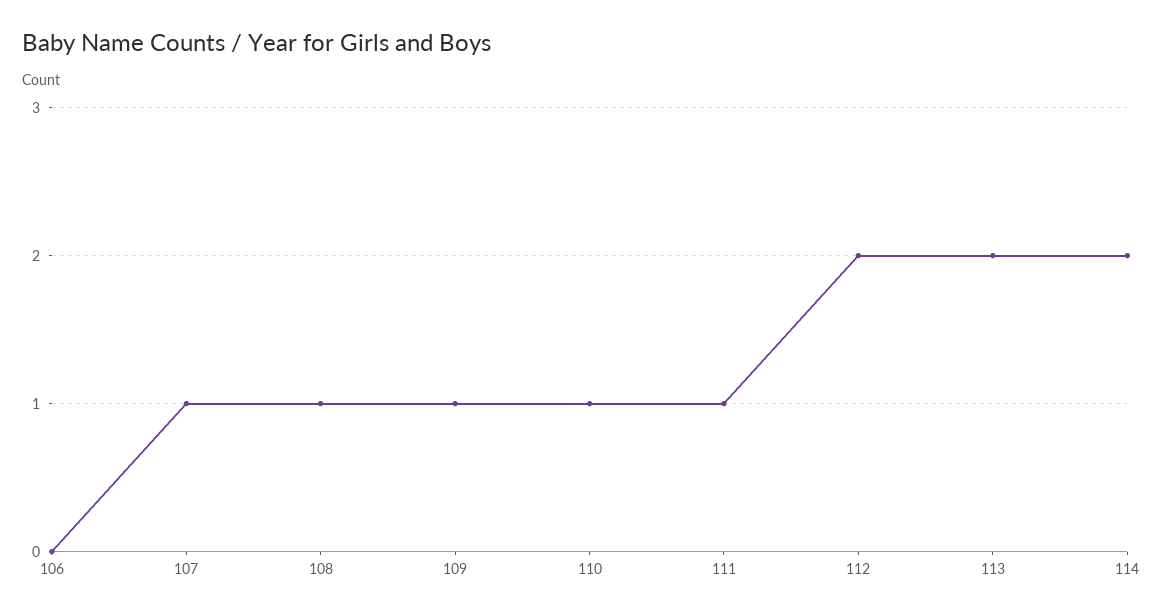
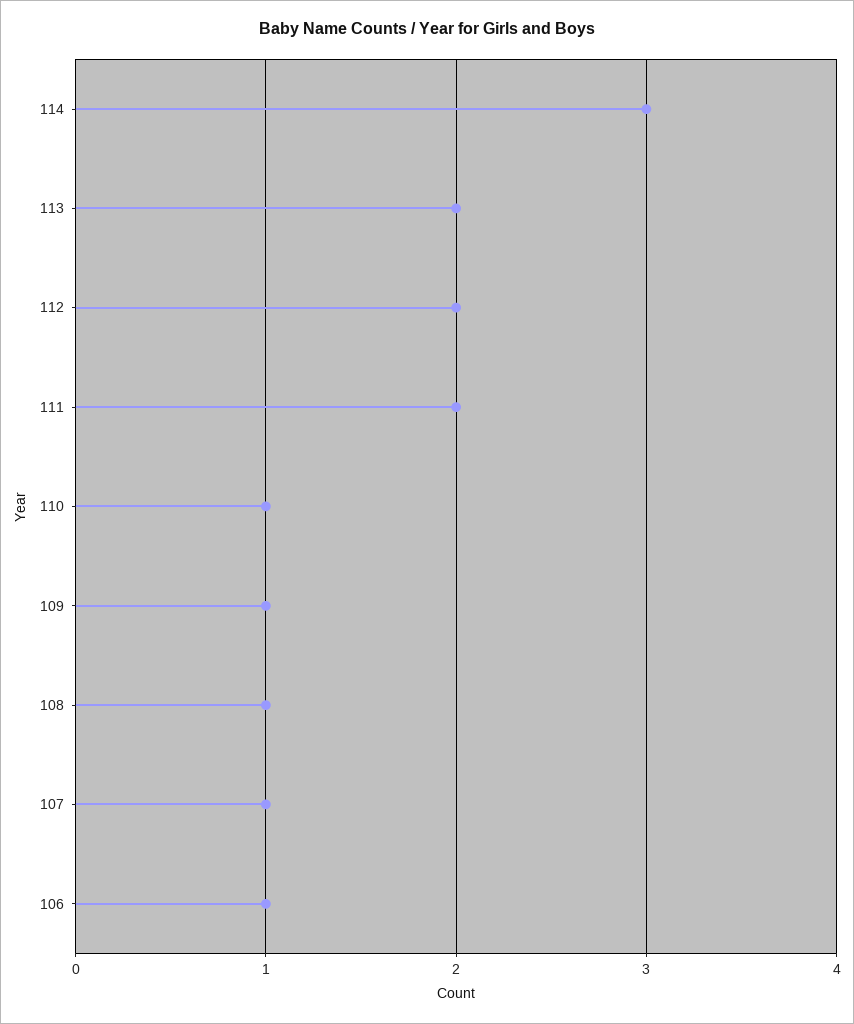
  {
-   "106": 0,
+   "106": 1,
    "107": 1,
    "108": 1,
    "109": 1,
    "110": 1,
-   "111": 1,
+   "111": 2,
    "112": 2,
    "113": 2,
-   "114": 2
+   "114": 3
  }

